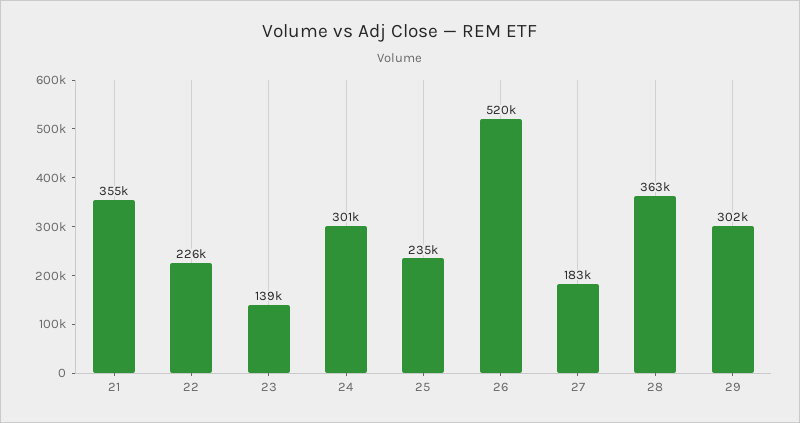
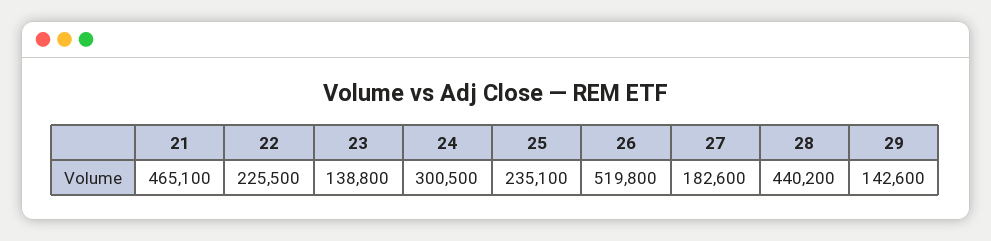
  {
-   "21": 355000,
+   "21": 465100,
    "22": 225500,
    "23": 138800,
    "24": 300500,
    "25": 235100,
    "26": 519800,
    "27": 182600,
-   "28": 363000,
+   "28": 440200,
-   "29": 302000
+   "29": 142600
  }

